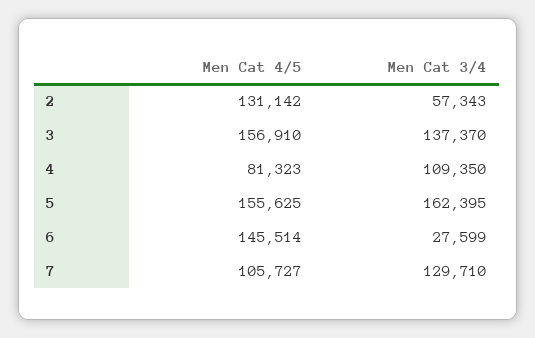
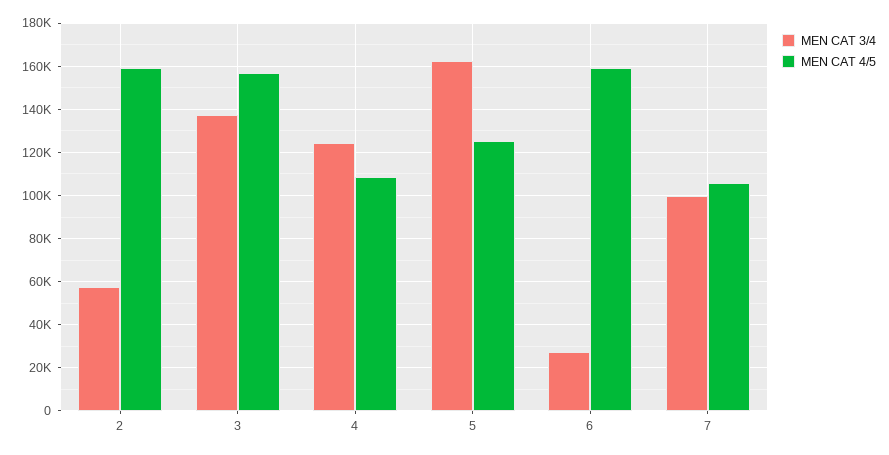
  {
    "Men Cat 4/5": {
-     "2": 131142,
+     "2": 160000,
      "3": 156910,
-     "4": 81323,
+     "4": 110000,
-     "5": 155625,
+     "5": 125000,
-     "6": 145514,
+     "6": 160000,
      "7": 105727
    },
    "Men Cat 3/4": {
      "2": 57343,
      "3": 137370,
-     "4": 109350,
+     "4": 125000,
      "5": 162395,
      "6": 27599,
-     "7": 129710
+     "7": 100000
    }
  }

